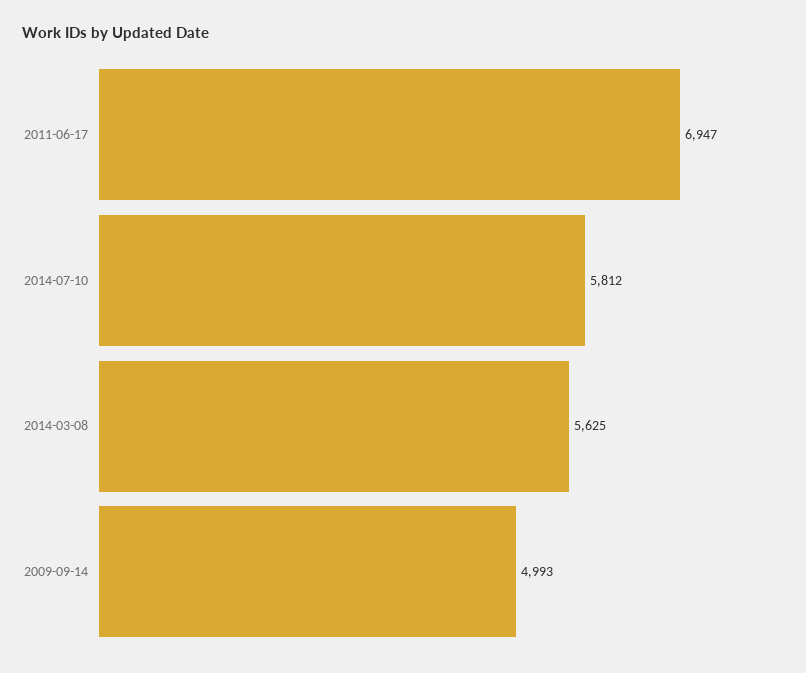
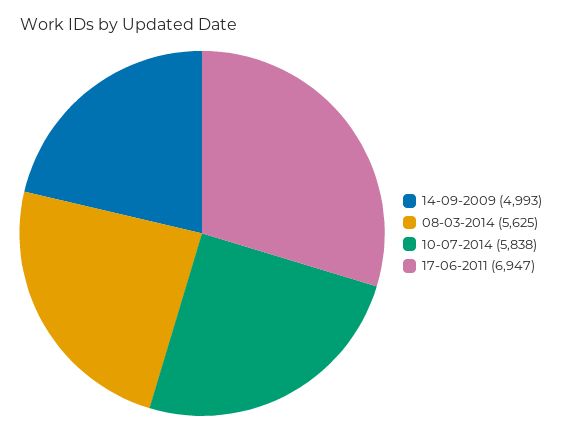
  {
    "2011-06-17": 6947,
-   "2014-07-10": 5812,
+   "2014-07-10": 5838,
    "2014-03-08": 5625,
    "2009-09-14": 4993
  }

